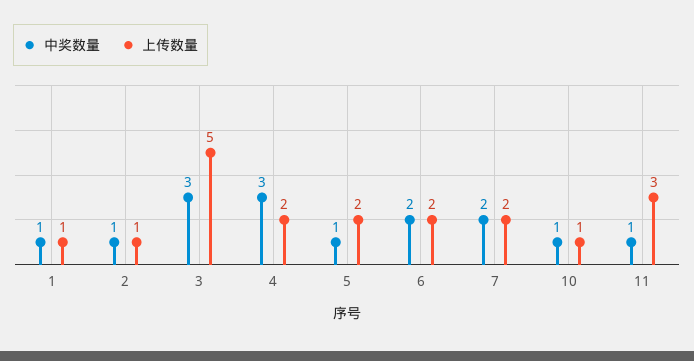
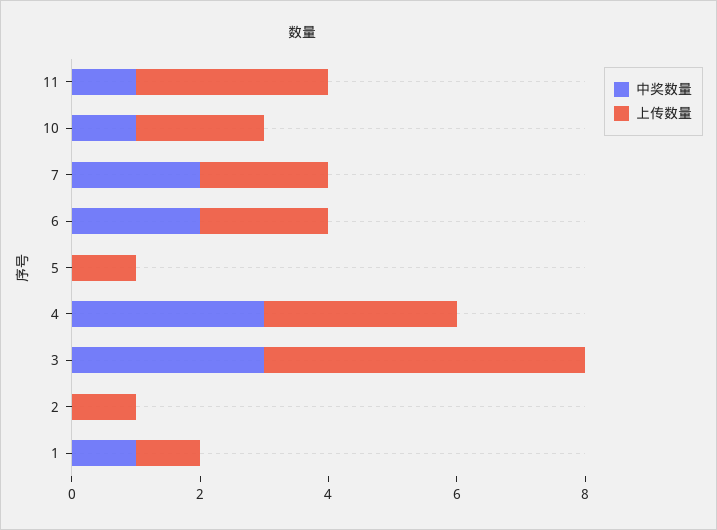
  {
    "中奖数量": {
      "1": 1,
-     "2": 1,
+     "2": 0,
      "3": 3,
      "4": 3,
-     "5": 1,
+     "5": 0,
      "6": 2,
      "7": 2,
      "10": 1,
      "11": 1
    },
    "上传数量": {
      "1": 1,
      "2": 1,
      "3": 5,
-     "4": 2,
+     "4": 3,
-     "5": 2,
+     "5": 1,
      "6": 2,
      "7": 2,
-     "10": 1,
+     "10": 2,
      "11": 3
    }
  }

